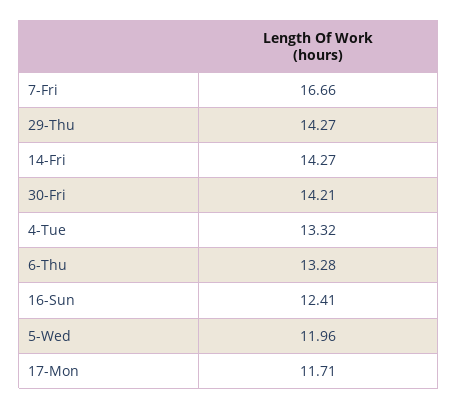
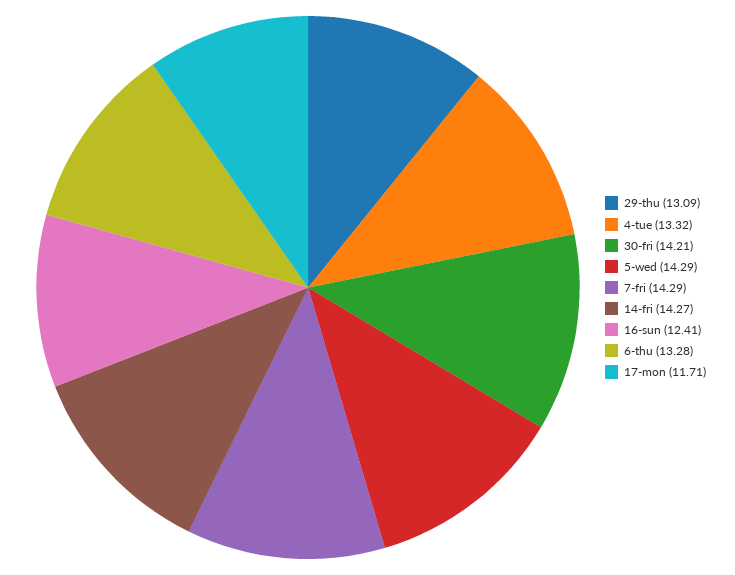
  {
-   "7-Fri": 16.66,
+   "7-Fri": 14.29,
-   "29-Thu": 14.27,
+   "29-Thu": 13.09,
    "14-Fri": 14.27,
    "30-Fri": 14.21,
    "4-Tue": 13.32,
    "6-Thu": 13.28,
    "16-Sun": 12.41,
-   "5-Wed": 11.96,
+   "5-Wed": 14.29,
    "17-Mon": 11.71
  }

